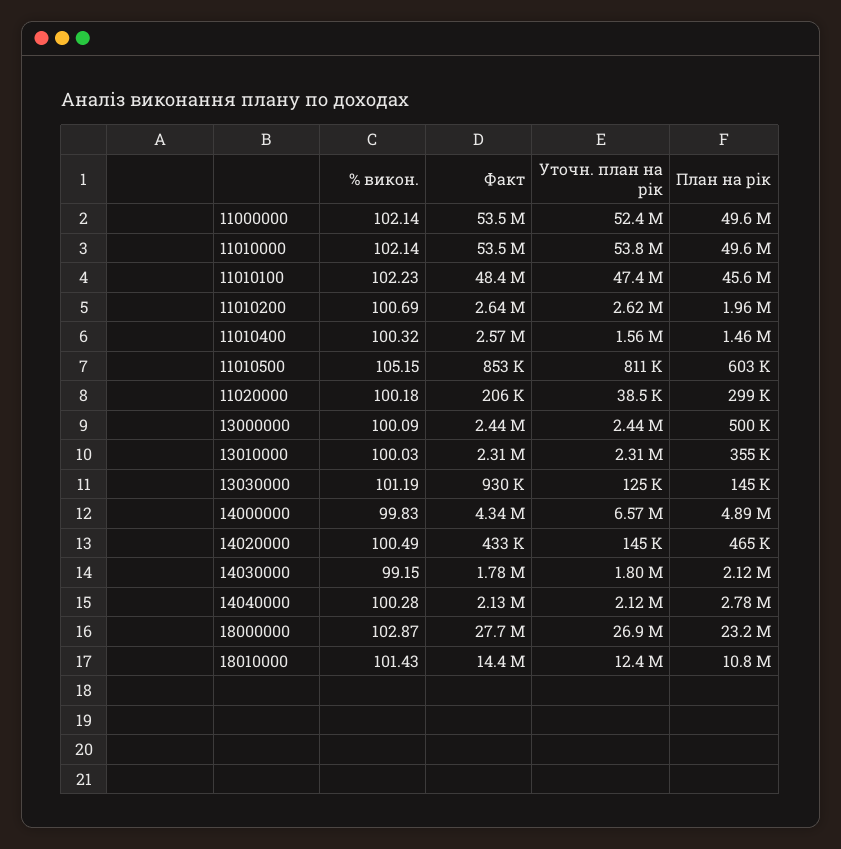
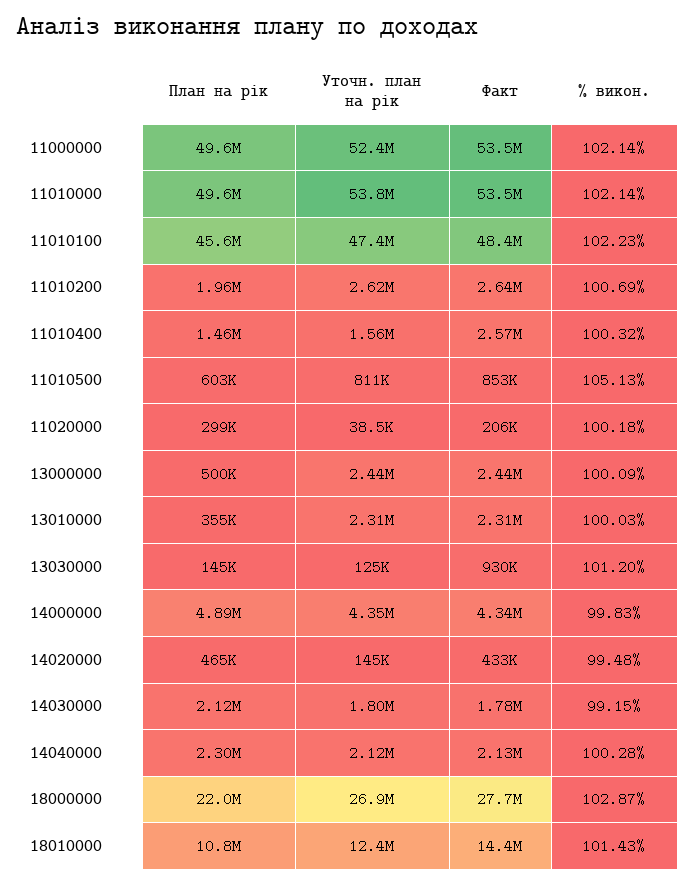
  {
    "% викон.": {
      "11000000": 102.14,
      "11010000": 102.14,
      "11010100": 102.23,
      "11010200": 100.69,
      "11010400": 100.32,
-     "11010500": 105.15,
+     "11010500": 105.13,
      "11020000": 100.18,
      "13000000": 100.09,
      "13010000": 100.03,
-     "13030000": 101.19,
+     "13030000": 101.2,
      "14000000": 99.83,
-     "14020000": 100.49,
+     "14020000": 99.48,
      "14030000": 99.15,
      "14040000": 100.28,
      "18000000": 102.87,
      "18010000": 101.43
    },
    "Факт": {
      "11000000": 53500000,
      "11010000": 53500000,
      "11010100": 48400000,
      "11010200": 2640000,
      "11010400": 2570000,
      "11010500": 853000,
      "11020000": 206000,
      "13000000": 2440000,
      "13010000": 2310000,
      "13030000": 930000,
      "14000000": 4340000,
      "14020000": 433000,
      "14030000": 1780000,
      "14040000": 2130000,
      "18000000": 27700000,
      "18010000": 14400000
    },
    "Уточн. план на рік": {
      "11000000": 52400000,
      "11010000": 53800000,
      "11010100": 47400000,
      "11010200": 2620000,
      "11010400": 1560000,
      "11010500": 811000,
      "11020000": 38500,
      "13000000": 2440000,
      "13010000": 2310000,
      "13030000": 125000,
-     "14000000": 6570000,
+     "14000000": 4350000,
      "14020000": 145000,
      "14030000": 1800000,
      "14040000": 2120000,
      "18000000": 26900000,
      "18010000": 12400000
    },
    "План на рік": {
      "11000000": 49600000,
      "11010000": 49600000,
      "11010100": 45600000,
      "11010200": 1960000,
      "11010400": 1460000,
      "11010500": 603000,
      "11020000": 299000,
      "13000000": 500000,
      "13010000": 355000,
      "13030000": 145000,
      "14000000": 4890000,
      "14020000": 465000,
      "14030000": 2120000,
-     "14040000": 2780000,
+     "14040000": 2300000,
-     "18000000": 23200000,
+     "18000000": 22000000,
      "18010000": 10800000
    }
  }

